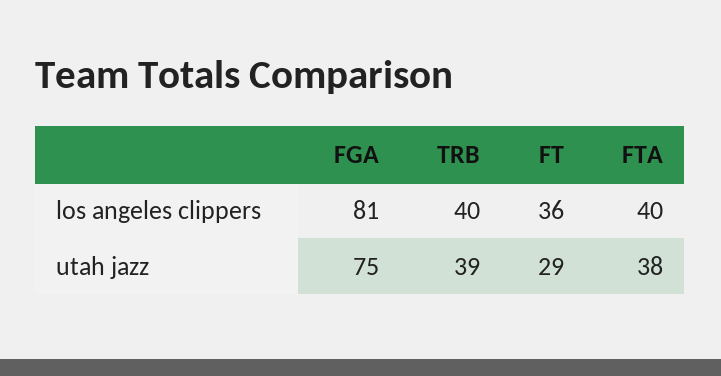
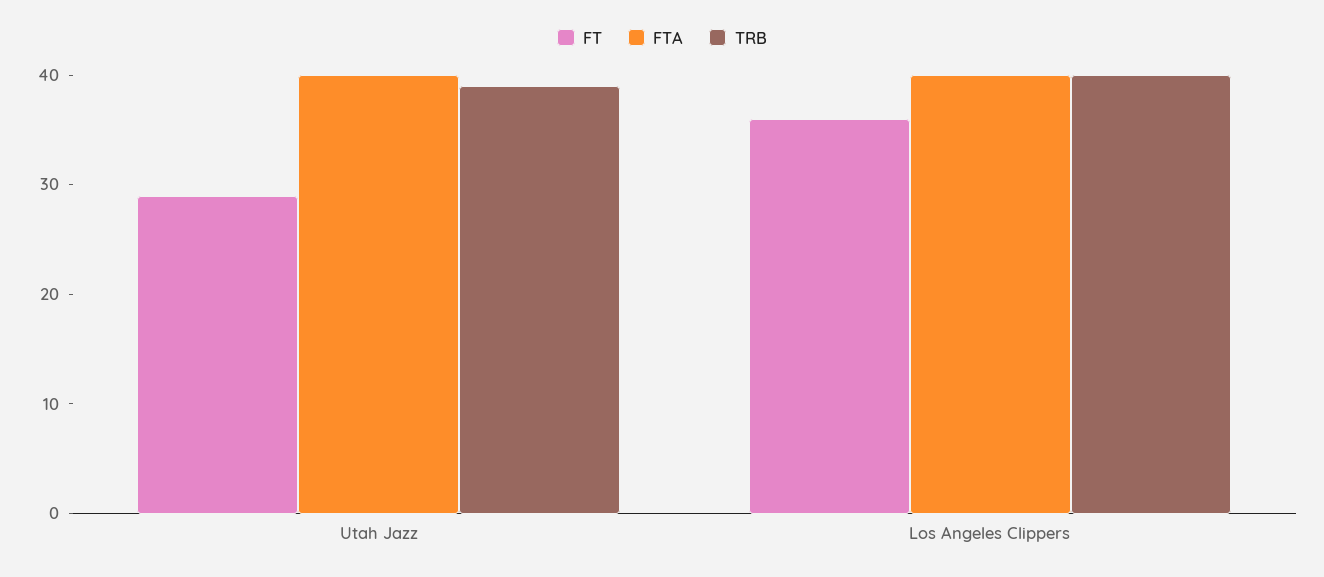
  {
-   "FGA": {
-     "los angeles clippers": 81,
-     "utah jazz": 75
-   },
    "TRB": {
      "los angeles clippers": 40,
      "utah jazz": 39
    },
    "FT": {
      "los angeles clippers": 36,
      "utah jazz": 29
    },
    "FTA": {
      "los angeles clippers": 40,
-     "utah jazz": 38
+     "utah jazz": 40
    }
  }

